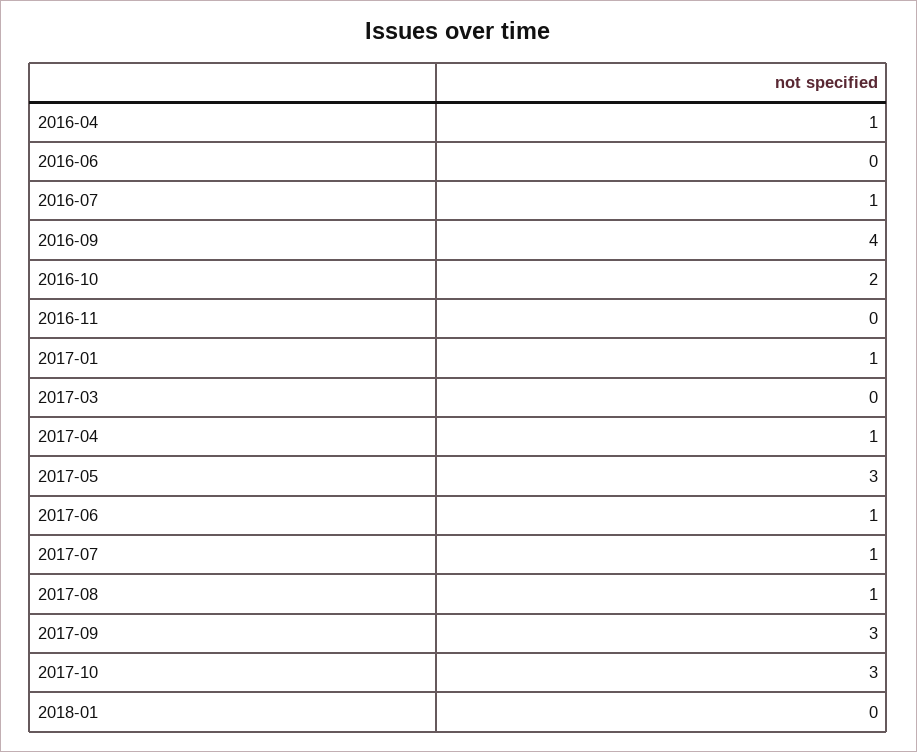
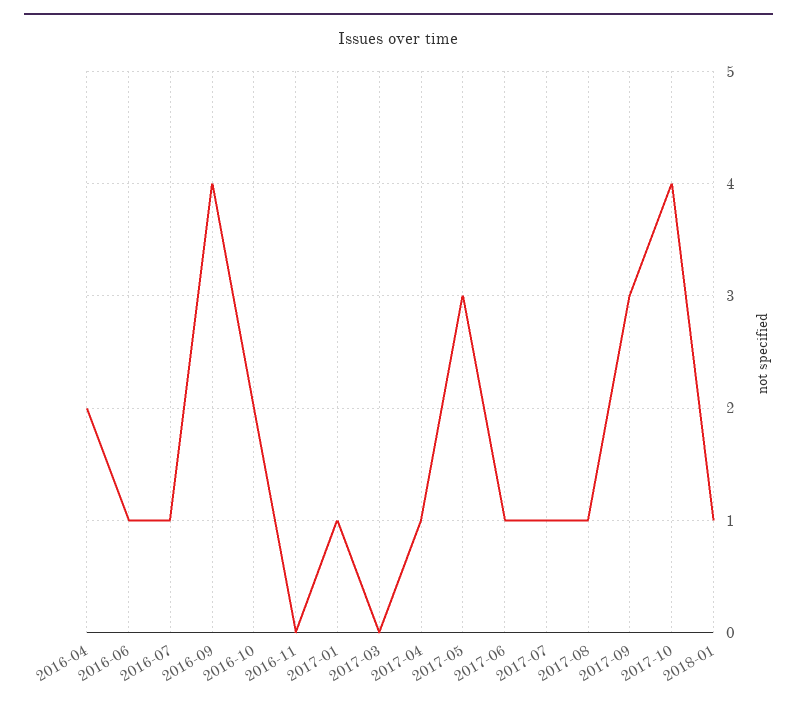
  {
-   "2016-04": 1,
+   "2016-04": 2,
-   "2016-06": 0,
+   "2016-06": 1,
    "2016-07": 1,
    "2016-09": 4,
    "2016-10": 2,
    "2016-11": 0,
    "2017-01": 1,
    "2017-03": 0,
    "2017-04": 1,
    "2017-05": 3,
    "2017-06": 1,
    "2017-07": 1,
    "2017-08": 1,
    "2017-09": 3,
-   "2017-10": 3,
+   "2017-10": 4,
-   "2018-01": 0
+   "2018-01": 1
  }

